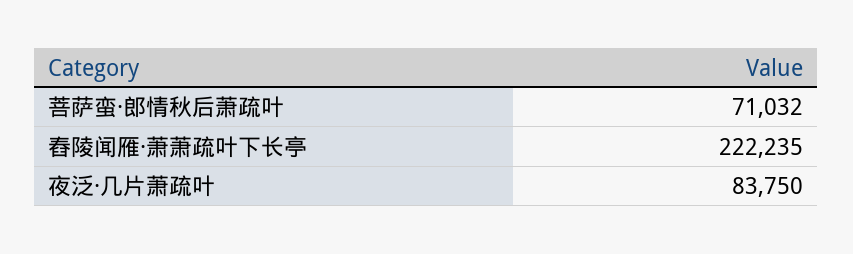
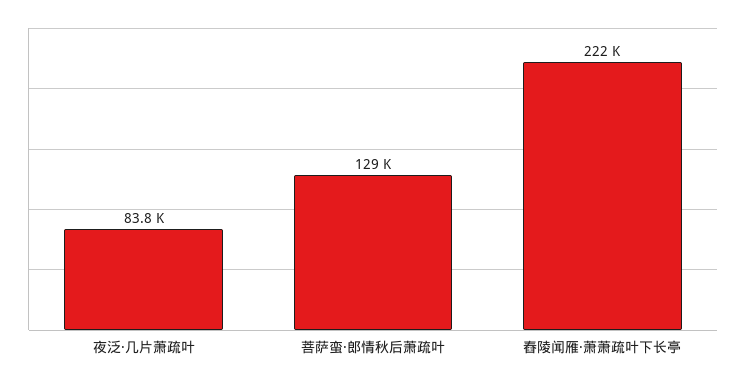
  {
-   "菩萨蛮·郎情秋后萧疏叶": 71032,
+   "菩萨蛮·郎情秋后萧疏叶": 129000,
    "舂陵闻雁·萧萧疏叶下长亭": 222235,
    "夜泛·几片萧疏叶": 83750
  }

